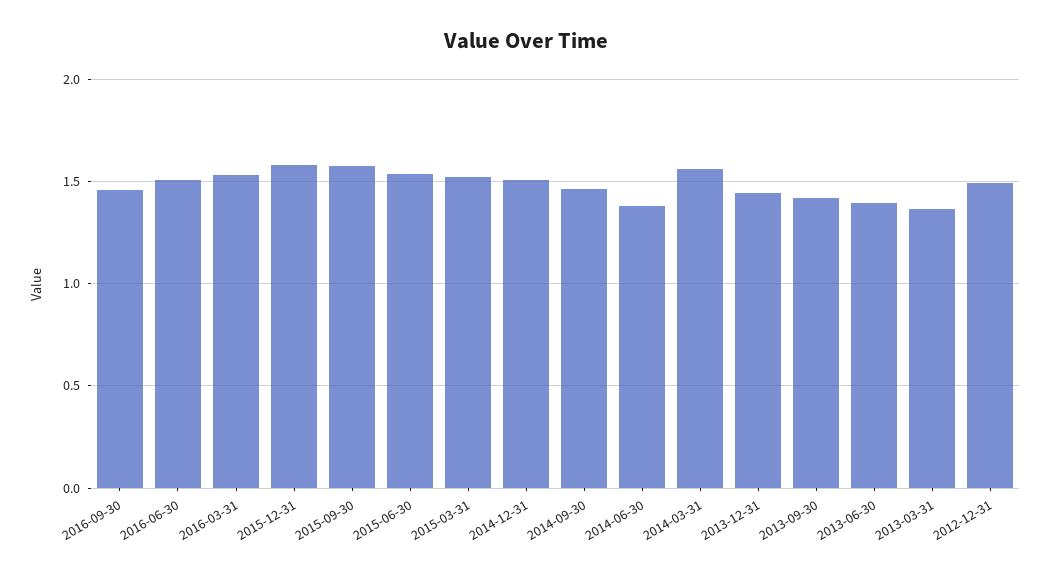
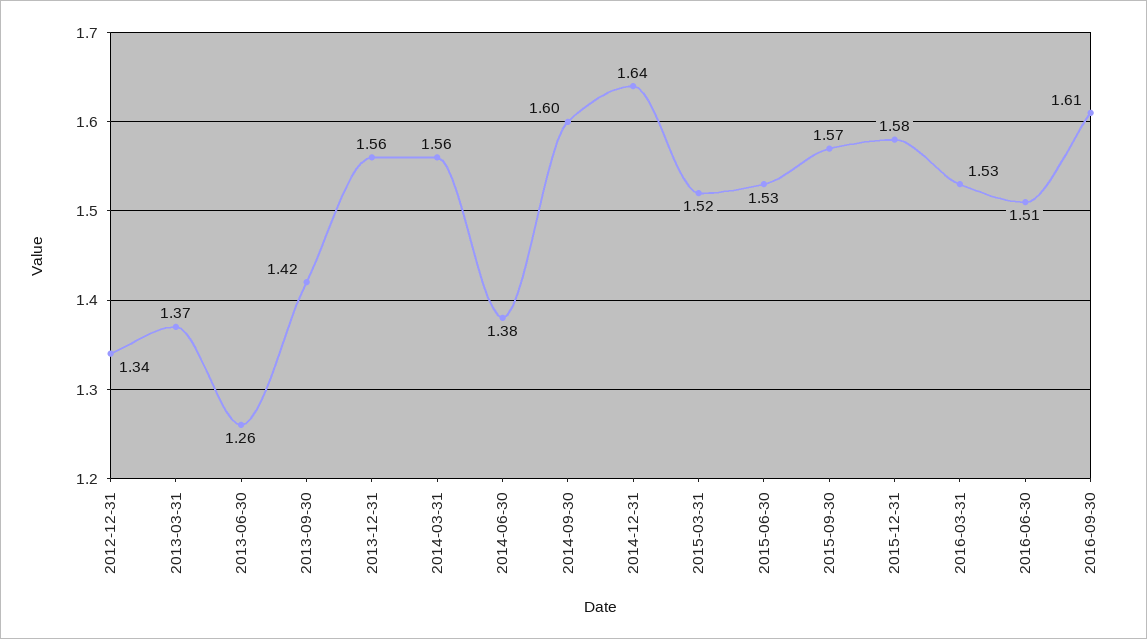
  {
-   "2016-09-30": 1.45,
+   "2016-09-30": 1.61,
    "2016-06-30": 1.51,
    "2016-03-31": 1.53,
    "2015-12-31": 1.58,
    "2015-09-30": 1.57,
    "2015-06-30": 1.53,
    "2015-03-31": 1.52,
-   "2014-12-31": 1.5,
+   "2014-12-31": 1.64,
-   "2014-09-30": 1.45,
+   "2014-09-30": 1.6,
    "2014-06-30": 1.38,
    "2014-03-31": 1.56,
-   "2013-12-31": 1.45,
+   "2013-12-31": 1.56,
    "2013-09-30": 1.42,
-   "2013-06-30": 1.4,
+   "2013-06-30": 1.26,
    "2013-03-31": 1.37,
-   "2012-12-31": 1.5
+   "2012-12-31": 1.34
  }

